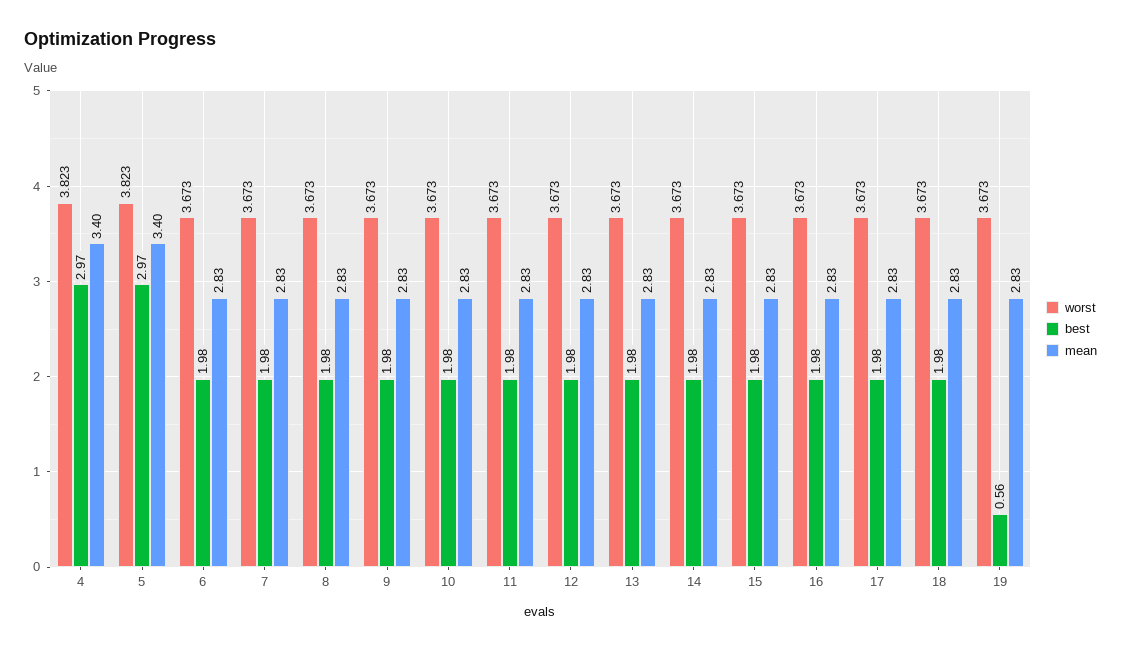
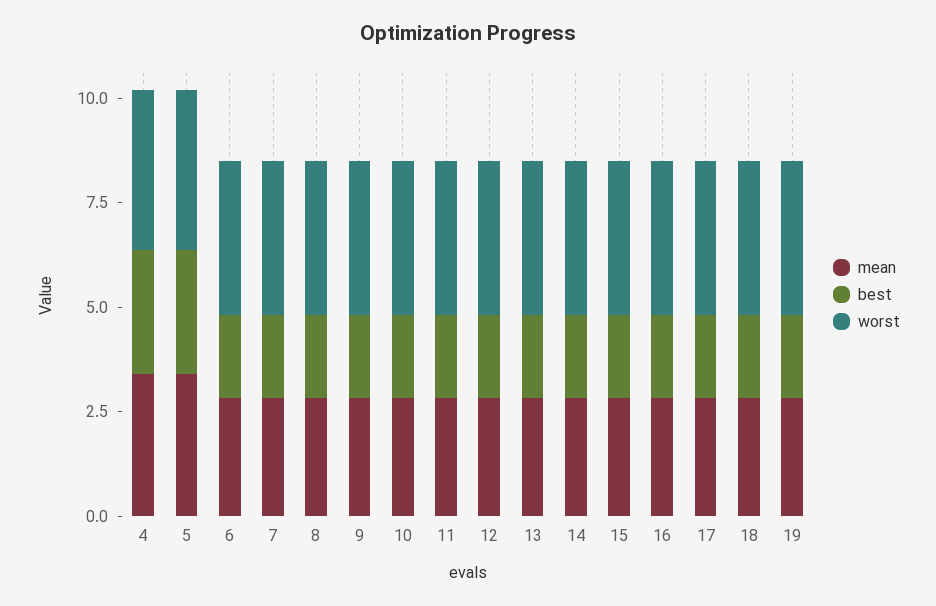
  {
    "worst": {
      "4": 3.823,
      "5": 3.823,
      "6": 3.673,
      "7": 3.673,
      "8": 3.673,
      "9": 3.673,
      "10": 3.673,
      "11": 3.673,
      "12": 3.673,
      "13": 3.673,
      "14": 3.673,
      "15": 3.673,
      "16": 3.673,
      "17": 3.673,
      "18": 3.673,
      "19": 3.673
    },
    "best": {
      "4": 2.97,
      "5": 2.97,
      "6": 1.98,
      "7": 1.98,
      "8": 1.98,
      "9": 1.98,
      "10": 1.98,
      "11": 1.98,
      "12": 1.98,
      "13": 1.98,
      "14": 1.98,
      "15": 1.98,
      "16": 1.98,
      "17": 1.98,
      "18": 1.98,
-     "19": 0.56
+     "19": 2
    },
    "mean": {
      "4": 3.4,
      "5": 3.4,
      "6": 2.83,
      "7": 2.83,
      "8": 2.83,
      "9": 2.83,
      "10": 2.83,
      "11": 2.83,
      "12": 2.83,
      "13": 2.83,
      "14": 2.83,
      "15": 2.83,
      "16": 2.83,
      "17": 2.83,
      "18": 2.83,
      "19": 2.83
    }
  }

